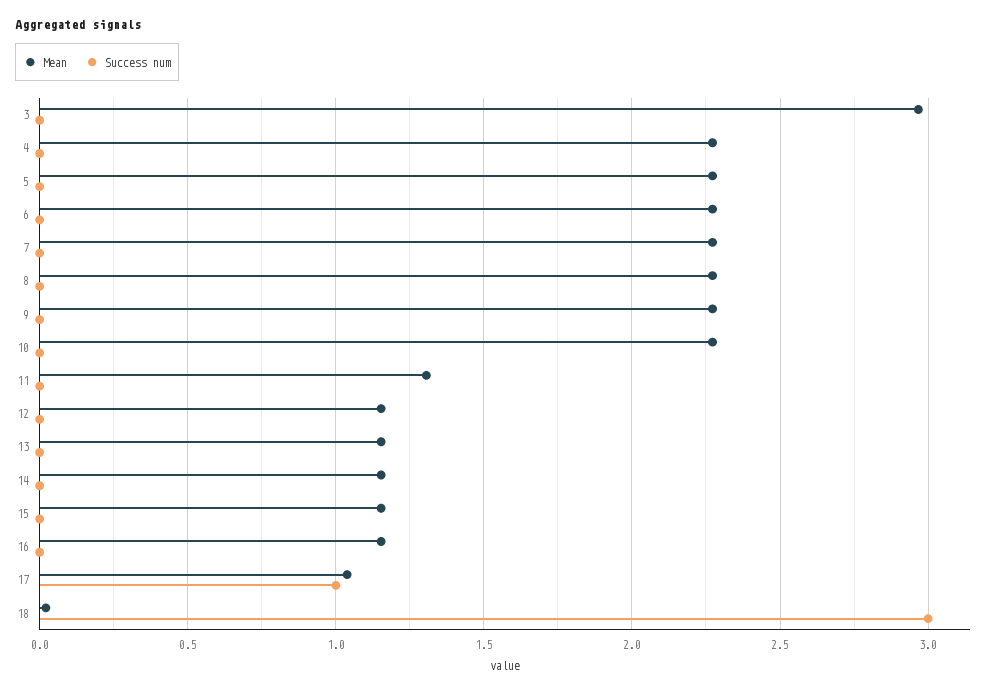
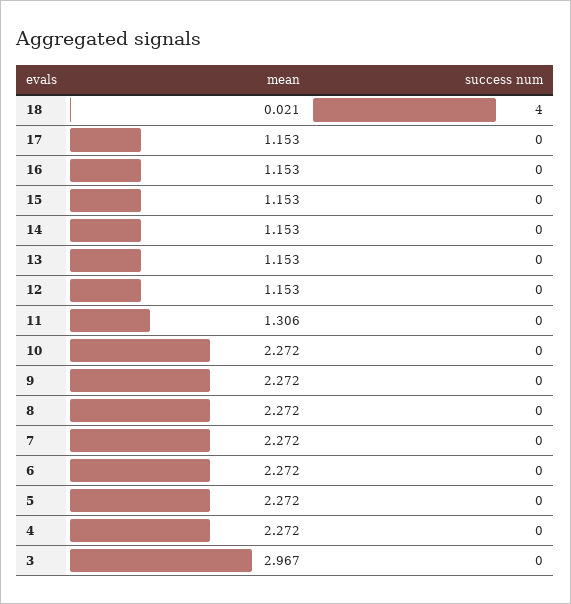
  {
    "Mean": {
      "3": 2.967,
      "4": 2.272,
      "5": 2.272,
      "6": 2.272,
      "7": 2.272,
      "8": 2.272,
      "9": 2.272,
      "10": 2.272,
      "11": 1.306,
      "12": 1.153,
      "13": 1.153,
      "14": 1.153,
      "15": 1.153,
      "16": 1.153,
-     "17": 1.05,
+     "17": 1.153,
      "18": 0.021
    },
    "Success num": {
      "3": 0,
      "4": 0,
      "5": 0,
      "6": 0,
      "7": 0,
      "8": 0,
      "9": 0,
      "10": 0,
      "11": 0,
      "12": 0,
      "13": 0,
      "14": 0,
      "15": 0,
      "16": 0,
-     "17": 1,
+     "17": 0,
-     "18": 3
+     "18": 4
    }
  }

